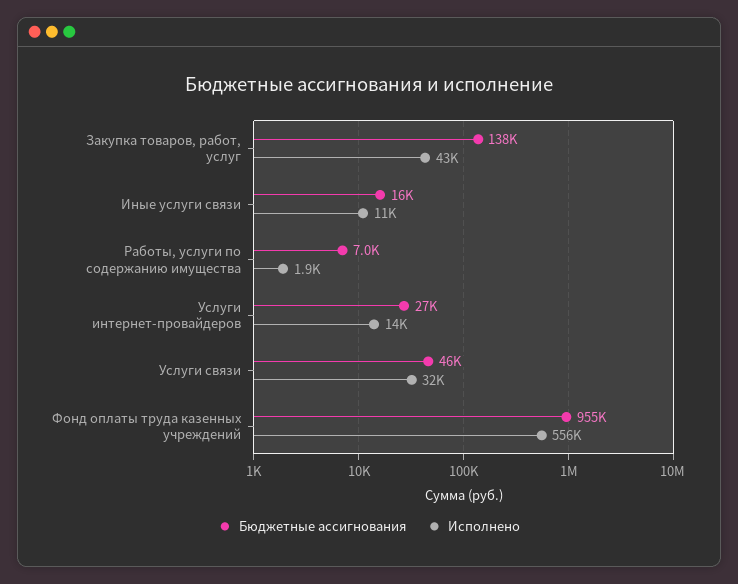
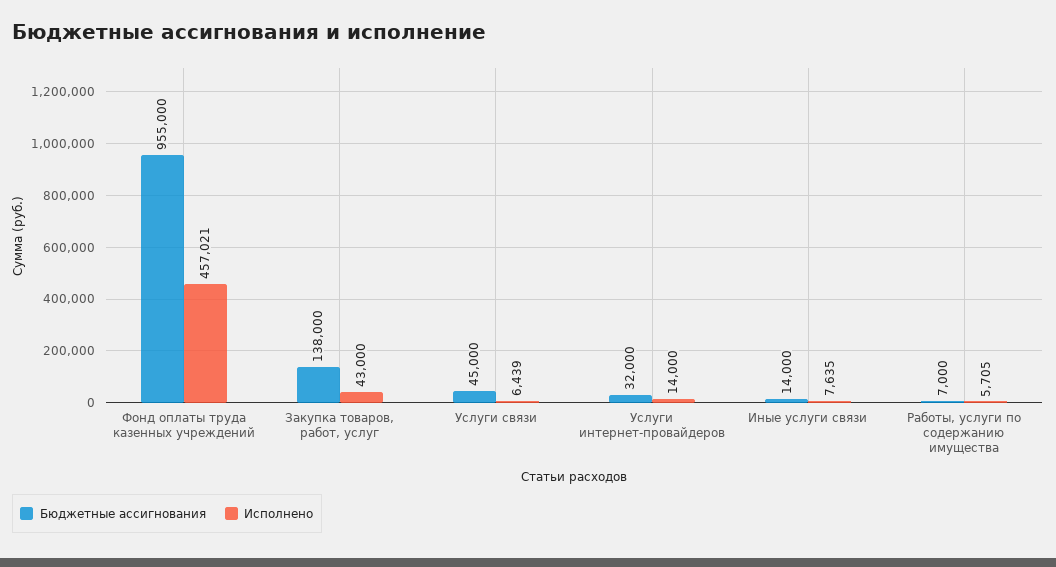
  {
    "Бюджетные ассигнования": {
      "Закупка товаров, работ, услуг": 138000,
-     "Иные услуги связи": 16000,
+     "Иные услуги связи": 14000,
      "Работы, услуги по содержанию имущества": 7000,
-     "Услуги интернет-провайдеров": 27000,
+     "Услуги интернет-провайдеров": 32000,
-     "Услуги связи": 46000,
+     "Услуги связи": 45000,
      "Фонд оплаты труда казенных учреждений": 955000
    },
    "Исполнено": {
      "Закупка товаров, работ, услуг": 43000,
-     "Иные услуги связи": 11000,
+     "Иные услуги связи": 7635,
-     "Работы, услуги по содержанию имущества": 1900,
+     "Работы, услуги по содержанию имущества": 5705,
      "Услуги интернет-провайдеров": 14000,
-     "Услуги связи": 32000,
+     "Услуги связи": 6439,
-     "Фонд оплаты труда казенных учреждений": 556000
+     "Фонд оплаты труда казенных учреждений": 457021
    }
  }

